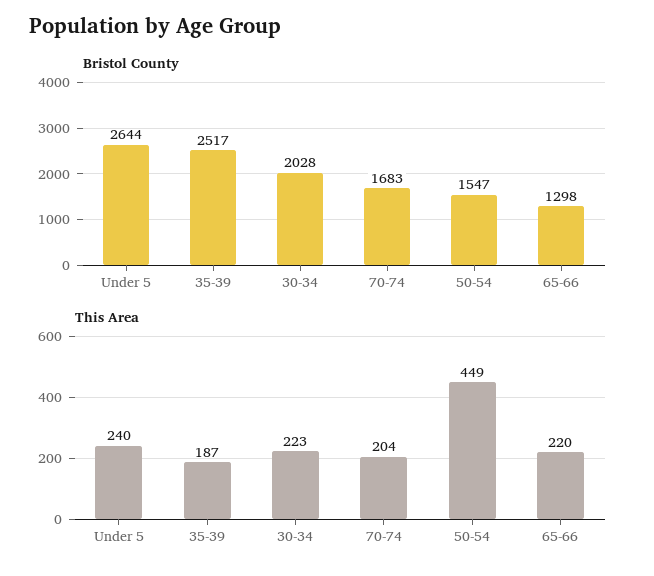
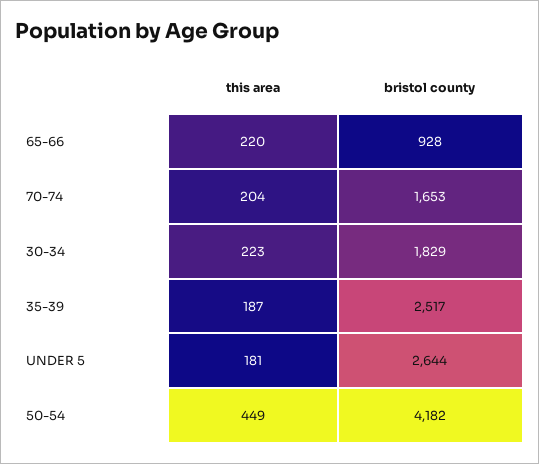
  {
    "Bristol County": {
      "Under 5": 2644,
      "35-39": 2517,
-     "30-34": 2028,
+     "30-34": 1829,
-     "70-74": 1683,
+     "70-74": 1653,
-     "50-54": 1547,
+     "50-54": 4182,
-     "65-66": 1298
+     "65-66": 928
    },
    "This Area": {
-     "Under 5": 240,
+     "Under 5": 181,
      "35-39": 187,
      "30-34": 223,
      "70-74": 204,
      "50-54": 449,
      "65-66": 220
    }
  }

